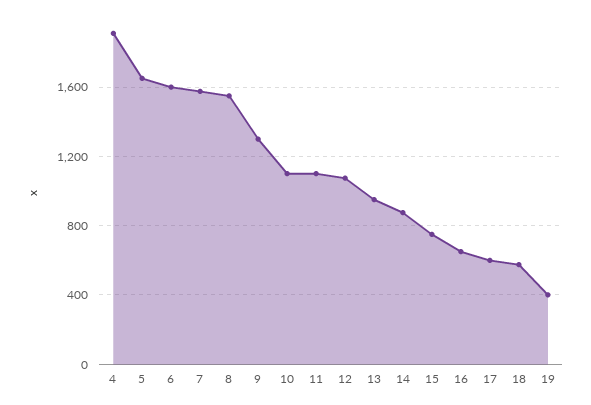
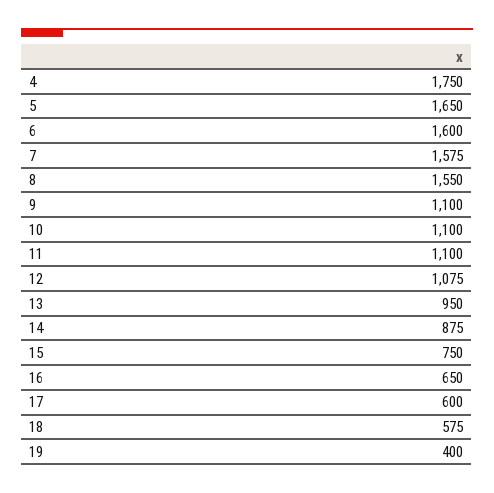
  {
-   "4": 1900,
+   "4": 1750,
    "5": 1650,
    "6": 1600,
    "7": 1575,
    "8": 1550,
-   "9": 1300,
+   "9": 1100,
    "10": 1100,
    "11": 1100,
    "12": 1075,
    "13": 950,
    "14": 875,
    "15": 750,
    "16": 650,
    "17": 600,
    "18": 575,
    "19": 400
  }

